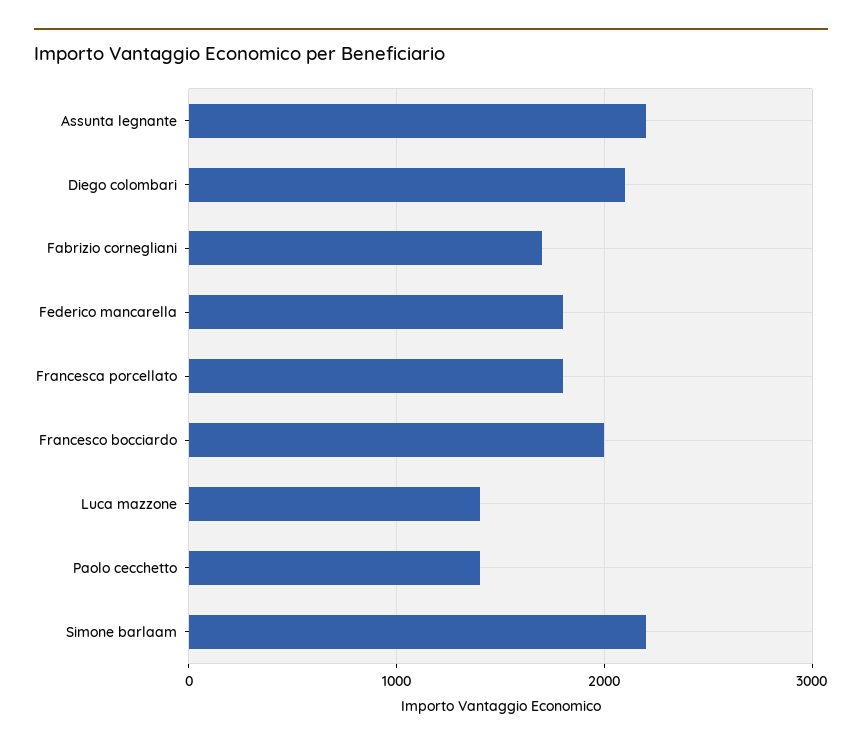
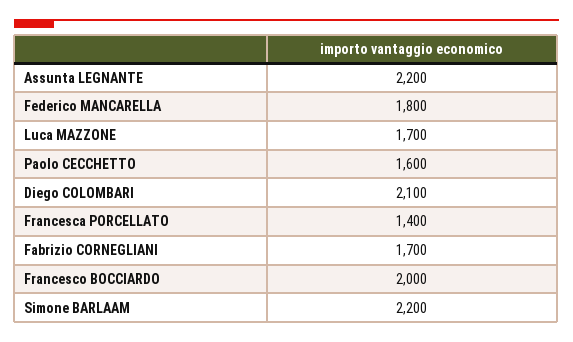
  {
    "Assunta legnante": 2200,
    "Diego colombari": 2100,
    "Fabrizio cornegliani": 1700,
    "Federico mancarella": 1800,
-   "Francesca porcellato": 1800,
+   "Francesca porcellato": 1400,
    "Francesco bocciardo": 2000,
-   "Luca mazzone": 1400,
+   "Luca mazzone": 1700,
-   "Paolo cecchetto": 1400,
+   "Paolo cecchetto": 1600,
    "Simone barlaam": 2200
  }

